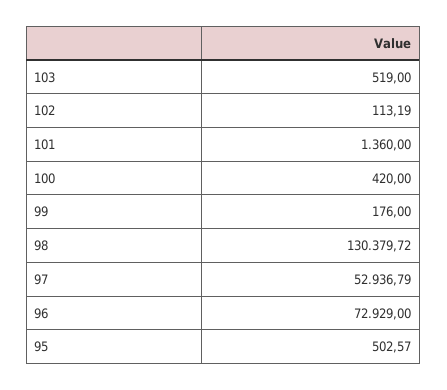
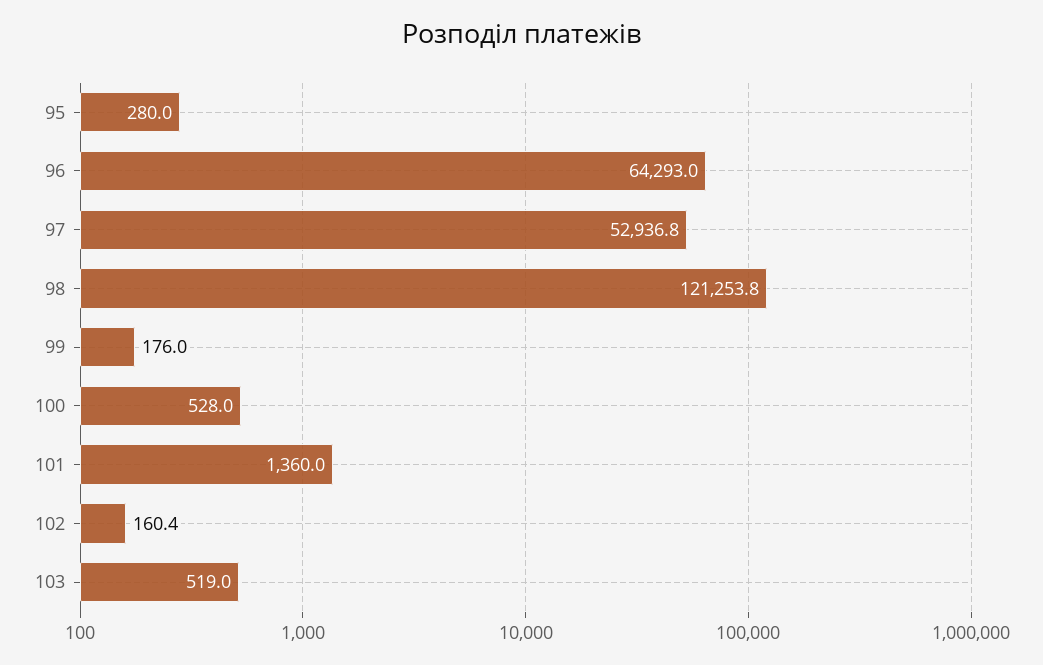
  {
    "103": 519,
-   "102": 113.19,
+   "102": 160.4,
    "101": 1360,
-   "100": 420,
+   "100": 528,
    "99": 176,
-   "98": 130379.72,
+   "98": 121253.8,
    "97": 52936.79,
-   "96": 72929,
+   "96": 64293,
-   "95": 502.57
+   "95": 280
  }

